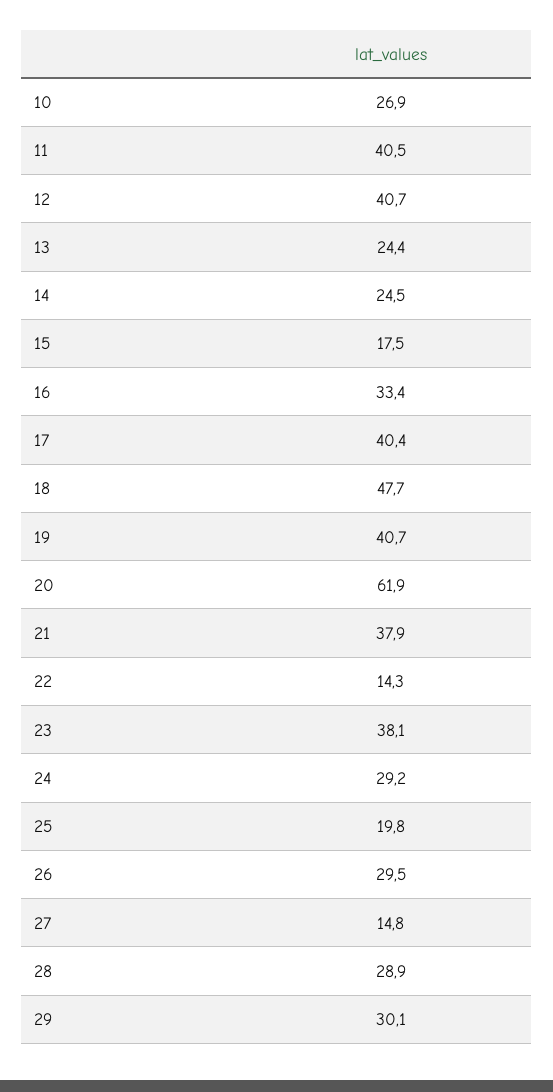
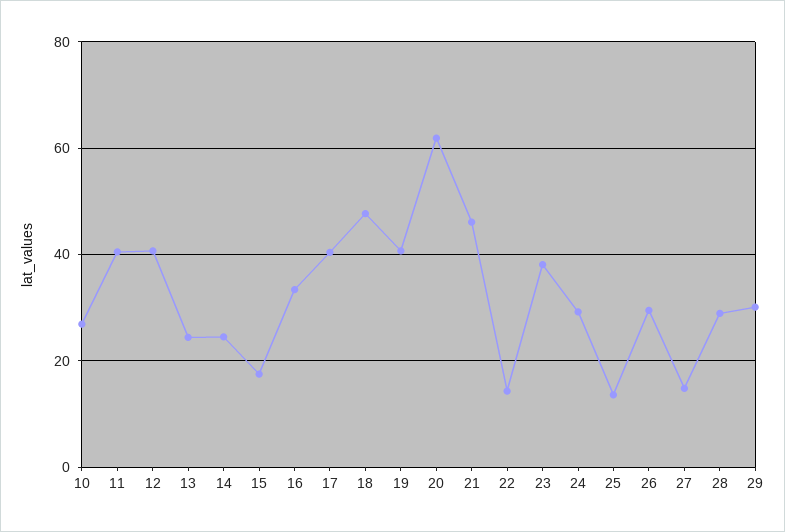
  {
    "10": 26.9,
    "11": 40.5,
    "12": 40.7,
    "13": 24.4,
    "14": 24.5,
    "15": 17.5,
    "16": 33.4,
    "17": 40.4,
    "18": 47.7,
    "19": 40.7,
    "20": 61.9,
-   "21": 37.9,
+   "21": 46,
    "22": 14.3,
    "23": 38.1,
    "24": 29.2,
-   "25": 19.8,
+   "25": 14,
    "26": 29.5,
    "27": 14.8,
    "28": 28.9,
    "29": 30.1
  }

